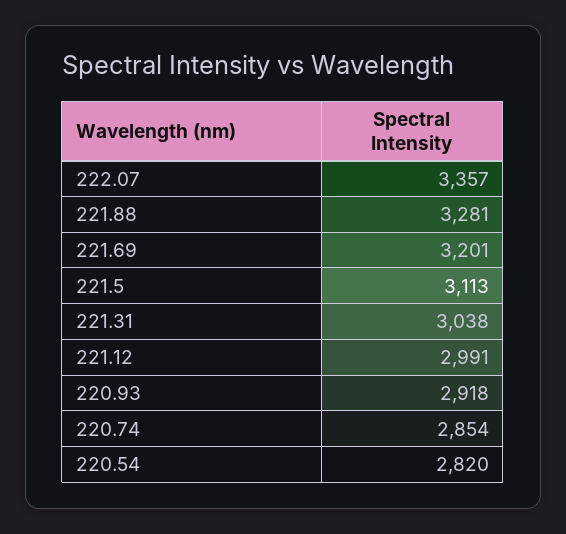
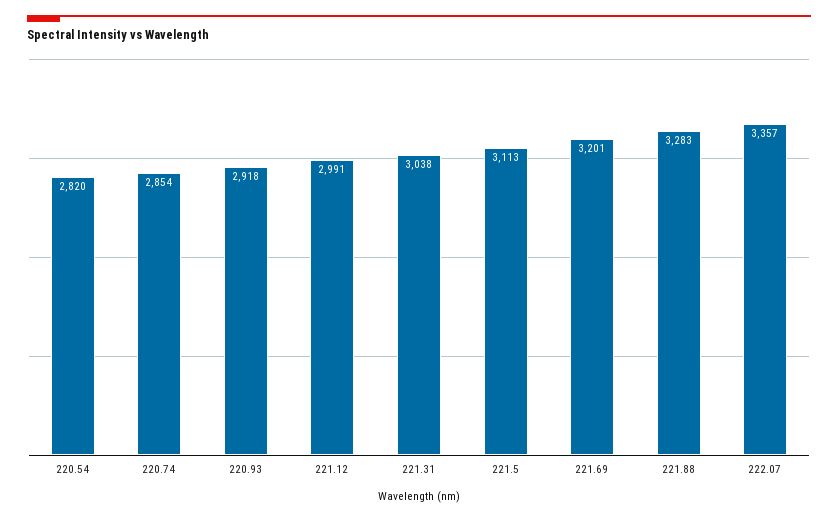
  {
    "222.07": 3357,
-   "221.88": 3281,
+   "221.88": 3283,
    "221.69": 3201,
    "221.5": 3113,
    "221.31": 3038,
    "221.12": 2991,
    "220.93": 2918,
    "220.74": 2854,
    "220.54": 2820
  }

